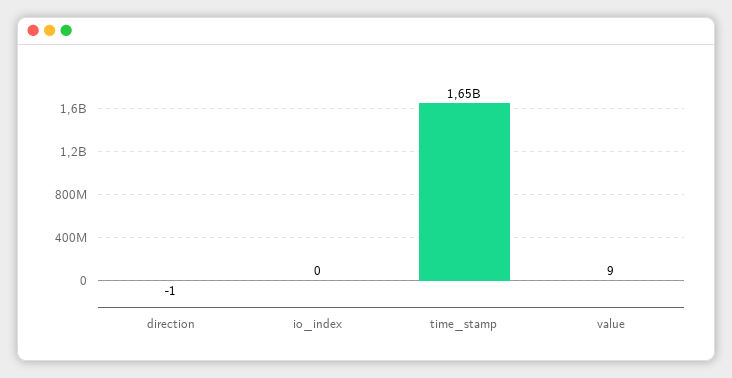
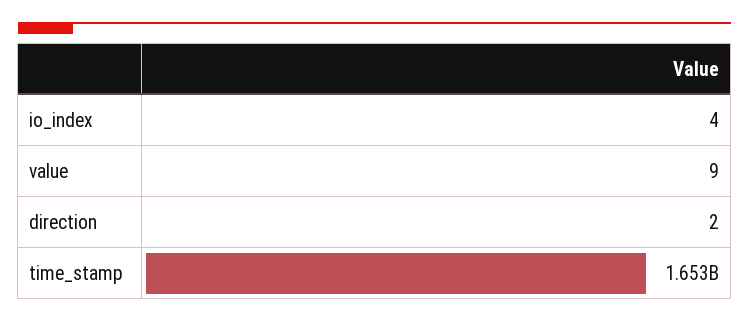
  {
-   "direction": -1,
+   "direction": 2,
-   "io_index": 0,
+   "io_index": 4,
    "time_stamp": 1653000000,
    "value": 9
  }

